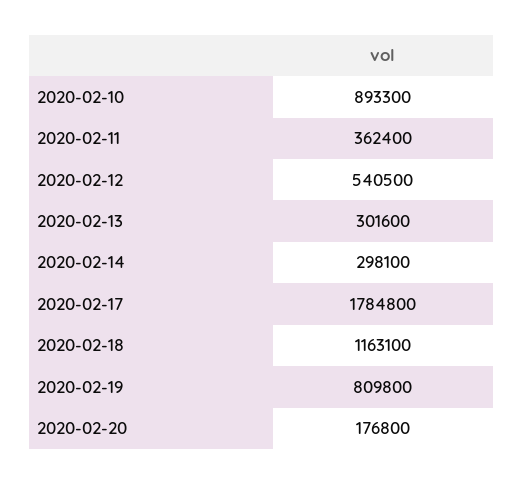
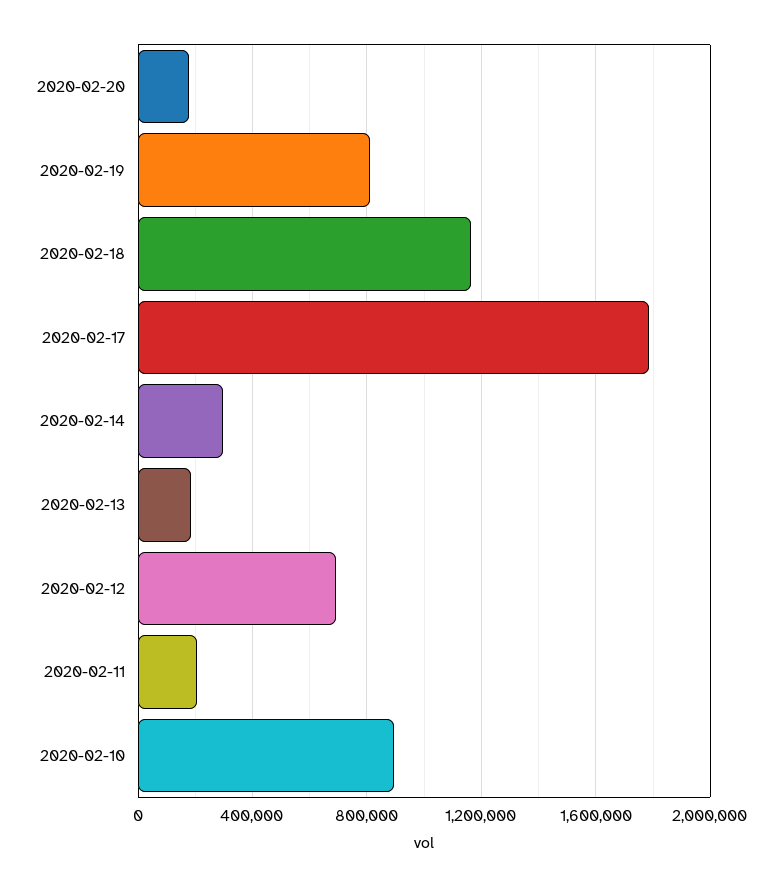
  {
    "2020-02-10": 893300,
-   "2020-02-11": 362400,
+   "2020-02-11": 200000,
-   "2020-02-12": 540500,
+   "2020-02-12": 700000,
-   "2020-02-13": 301600,
+   "2020-02-13": 200000,
    "2020-02-14": 298100,
    "2020-02-17": 1784800,
    "2020-02-18": 1163100,
    "2020-02-19": 809800,
    "2020-02-20": 176800
  }

